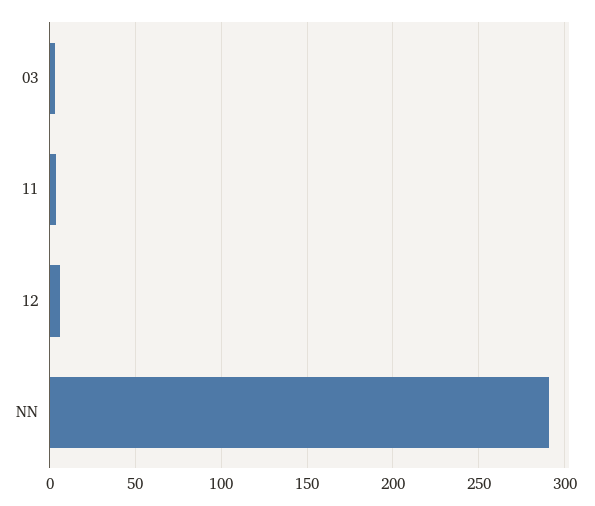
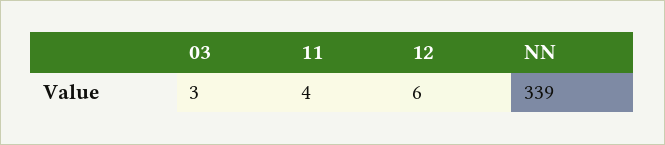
  {
    "03": 3,
    "11": 4,
    "12": 6,
-   "NN": 290
+   "NN": 339
  }

